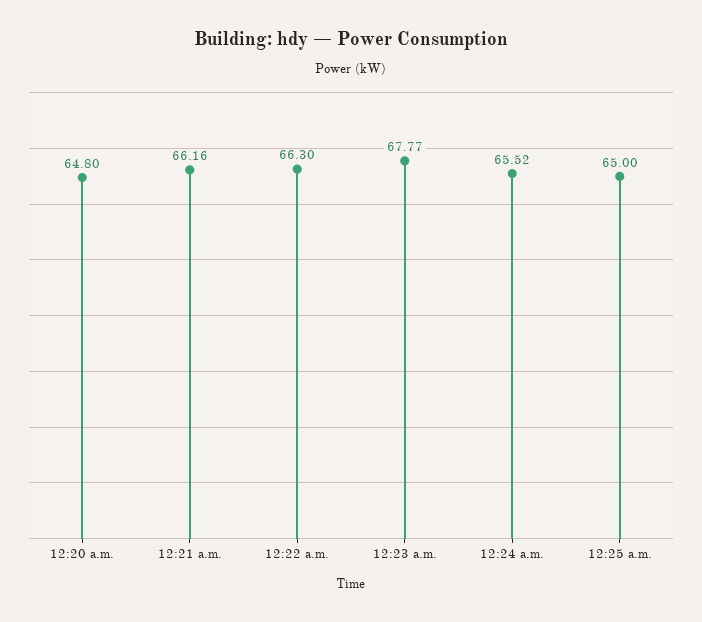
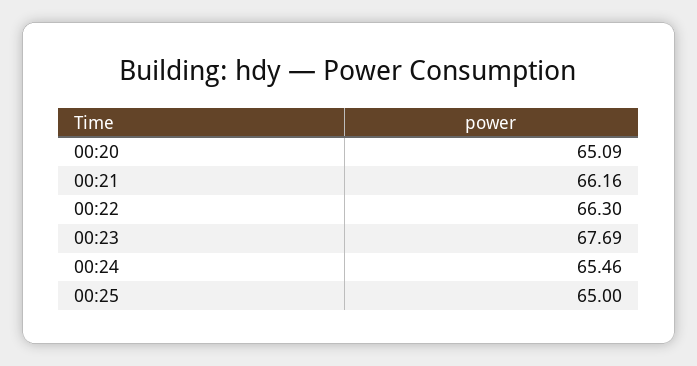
  {
-   "12:20 a.m.": 64.8,
+   "12:20 a.m.": 65.09,
    "12:21 a.m.": 66.16,
    "12:22 a.m.": 66.3,
-   "12:23 a.m.": 67.77,
+   "12:23 a.m.": 67.69,
-   "12:24 a.m.": 65.52,
+   "12:24 a.m.": 65.46,
    "12:25 a.m.": 65
  }

